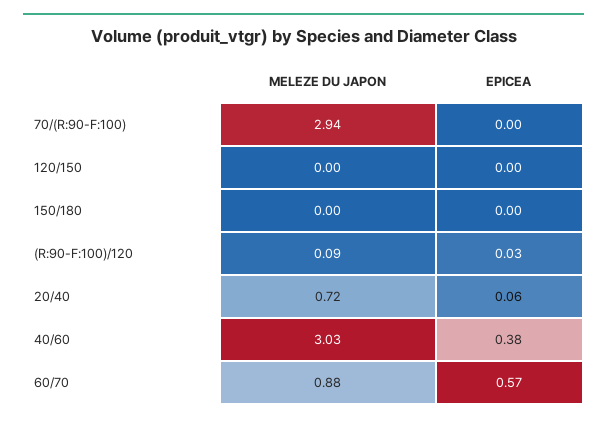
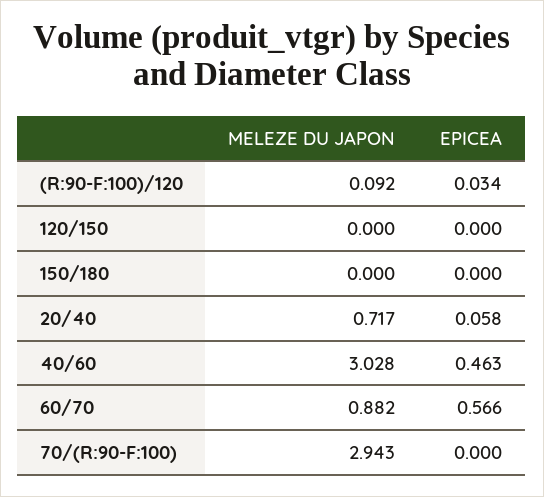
  {
    "MELEZE DU JAPON": {
      "70/(R:90-F:100)": 2.943,
      "120/150": 0,
      "150/180": 0,
      "(R:90-F:100)/120": 0.092,
      "20/40": 0.717,
      "40/60": 3.028,
      "60/70": 0.882
    },
    "EPICEA": {
      "70/(R:90-F:100)": 0,
      "120/150": 0,
      "150/180": 0,
      "(R:90-F:100)/120": 0.034,
      "20/40": 0.058,
-     "40/60": 0.38,
+     "40/60": 0.463,
      "60/70": 0.566
    }
  }

